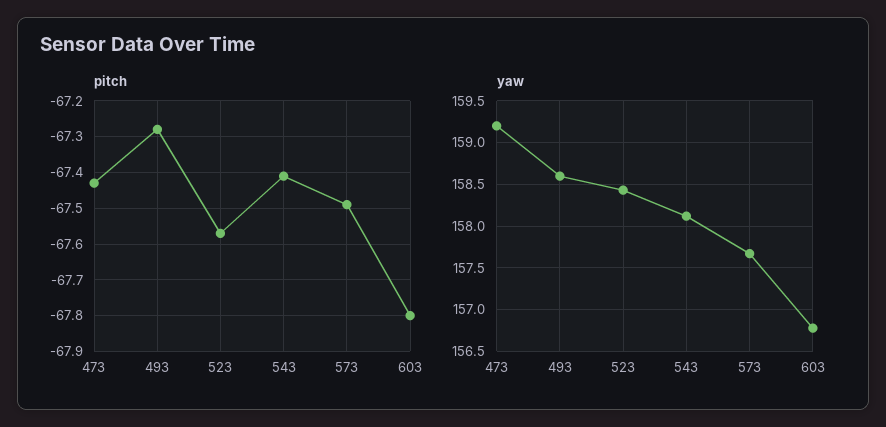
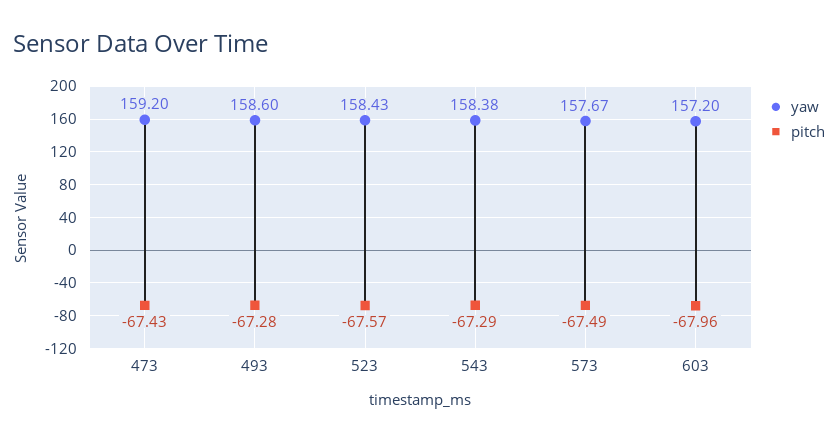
  {
    "pitch": {
      "473": -67.43,
      "493": -67.28,
      "523": -67.57,
-     "543": -67.4,
+     "543": -67.29,
      "573": -67.49,
-     "603": -67.8
+     "603": -67.96
    },
    "yaw": {
      "473": 159.2,
      "493": 158.6,
      "523": 158.43,
-     "543": 158.1,
+     "543": 158.38,
      "573": 157.67,
-     "603": 156.8
+     "603": 157.2
    }
  }

